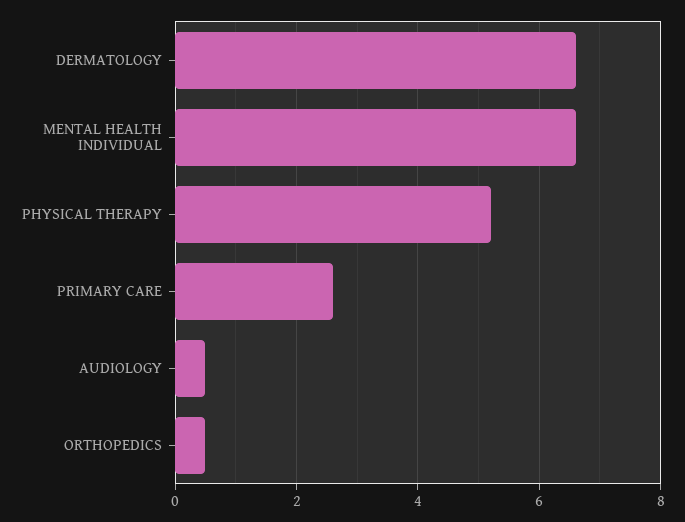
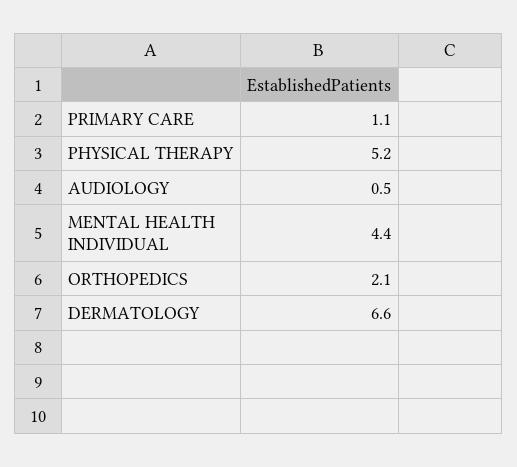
  {
    "DERMATOLOGY": 6.6,
-   "MENTAL HEALTH INDIVIDUAL": 6.5,
+   "MENTAL HEALTH INDIVIDUAL": 4.4,
    "PHYSICAL THERAPY": 5.2,
-   "PRIMARY CARE": 2.5,
+   "PRIMARY CARE": 1.1,
    "AUDIOLOGY": 0.5,
-   "ORTHOPEDICS": 0.5
+   "ORTHOPEDICS": 2.1
  }

